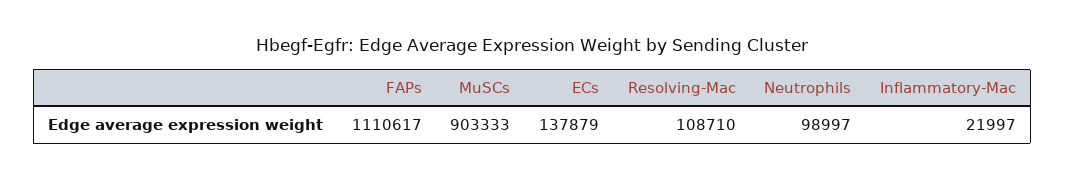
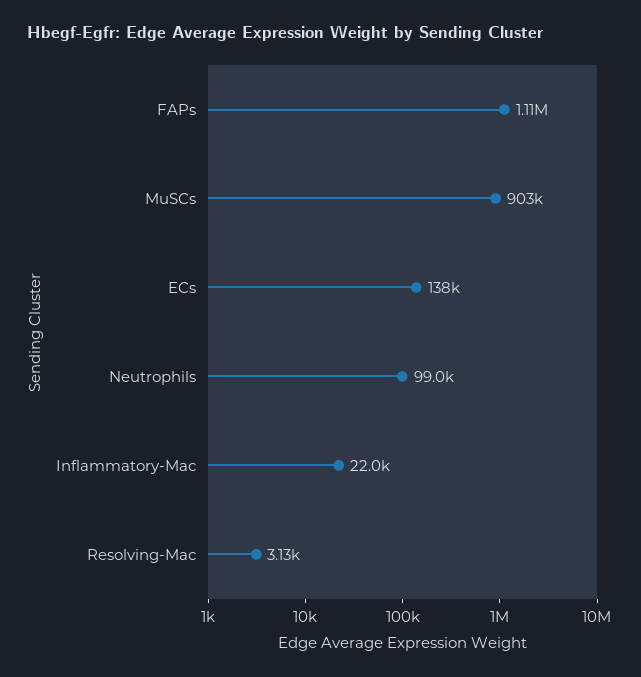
  {
    "FAPs": 1110617,
    "MuSCs": 903333,
    "ECs": 137879,
-   "Resolving-Mac": 108710,
+   "Resolving-Mac": 3130,
    "Neutrophils": 98997,
    "Inflammatory-Mac": 21997
  }

